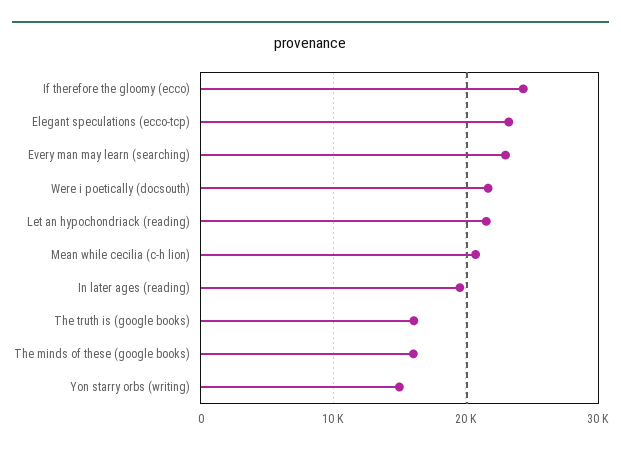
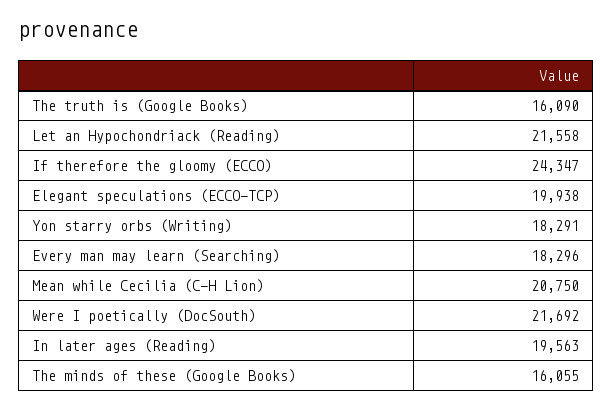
  {
    "If therefore the gloomy (ecco)": 24347,
-   "Elegant speculations (ecco-tcp)": 23000,
+   "Elegant speculations (ecco-tcp)": 19938,
-   "Every man may learn (searching)": 23000,
+   "Every man may learn (searching)": 18296,
    "Were i poetically (docsouth)": 21692,
    "Let an hypochondriack (reading)": 21558,
    "Mean while cecilia (c-h lion)": 20750,
    "In later ages (reading)": 19563,
    "The truth is (google books)": 16090,
    "The minds of these (google books)": 16055,
-   "Yon starry orbs (writing)": 15000
+   "Yon starry orbs (writing)": 18291
  }

